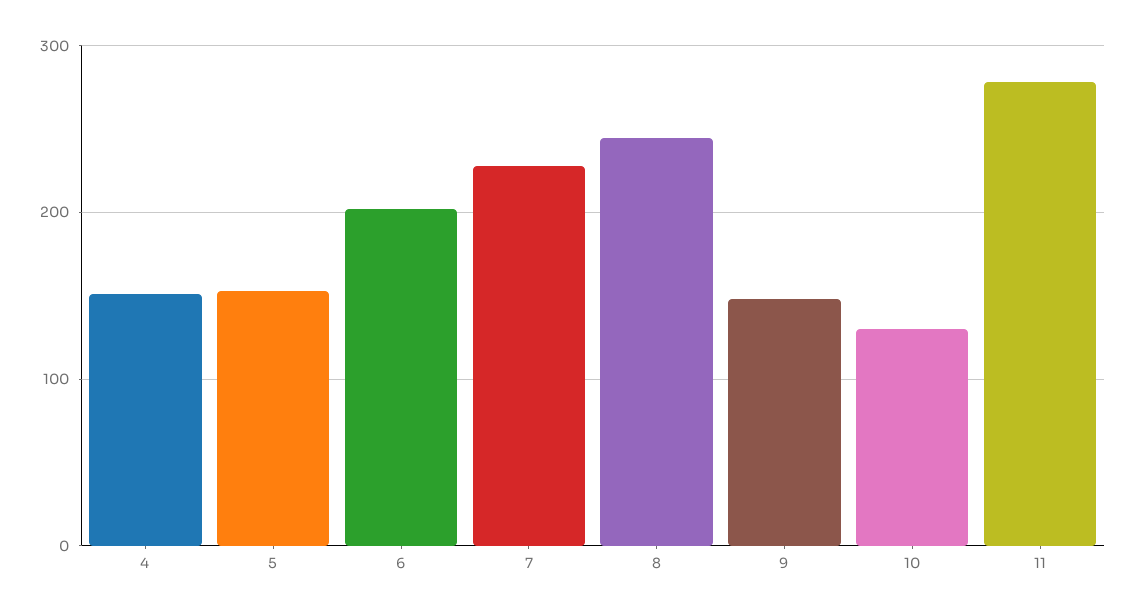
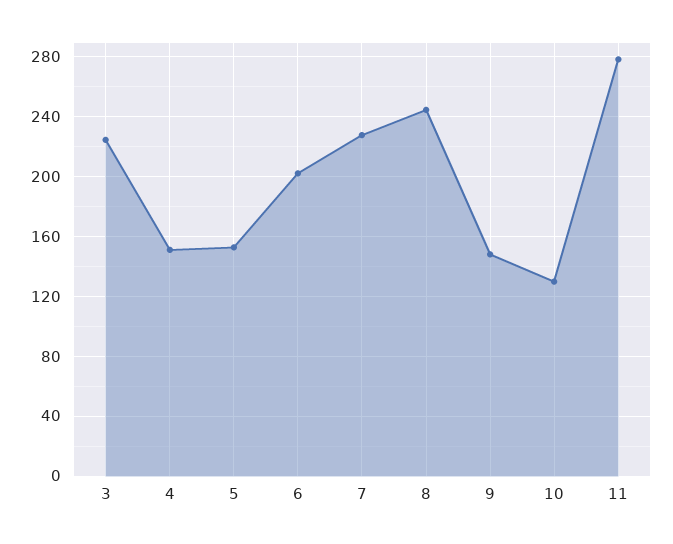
  {
    "4": 150,
    "5": 155,
    "6": 200,
    "7": 230,
    "8": 245,
    "9": 150,
    "10": 130,
-   "11": 280
+   "11": 280,
+   "3": 225
  }

